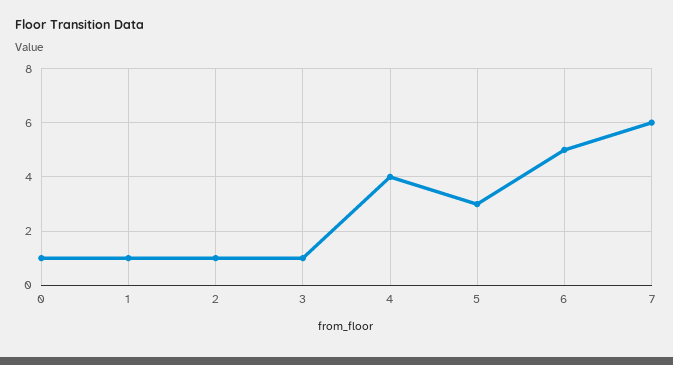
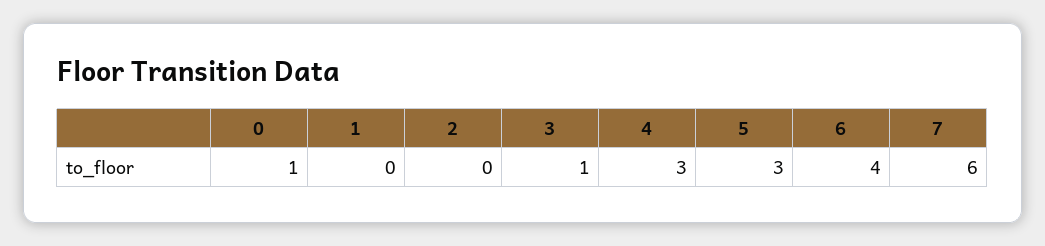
  {
    "0": 1,
-   "1": 1,
+   "1": 0,
-   "2": 1,
+   "2": 0,
    "3": 1,
-   "4": 4,
+   "4": 3,
    "5": 3,
-   "6": 5,
+   "6": 4,
    "7": 6
  }

